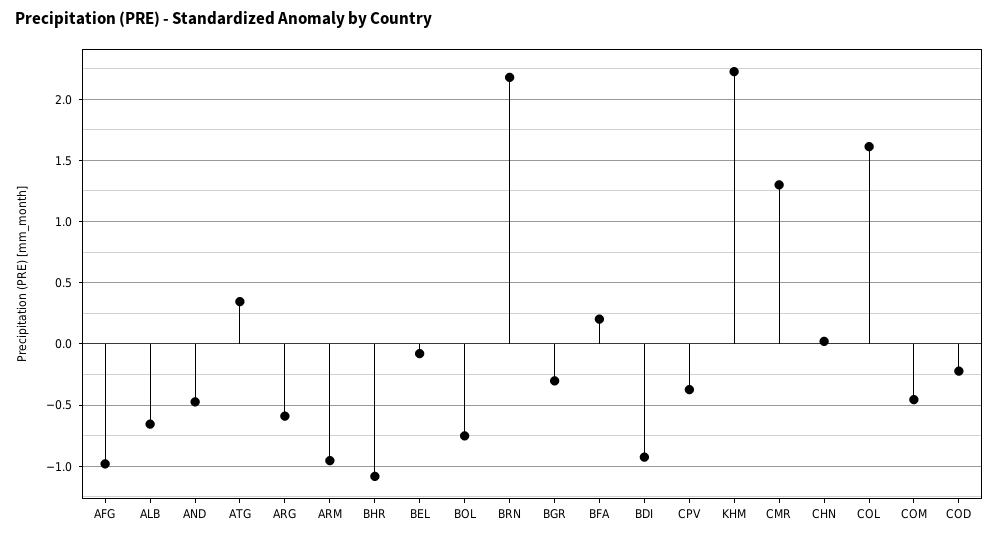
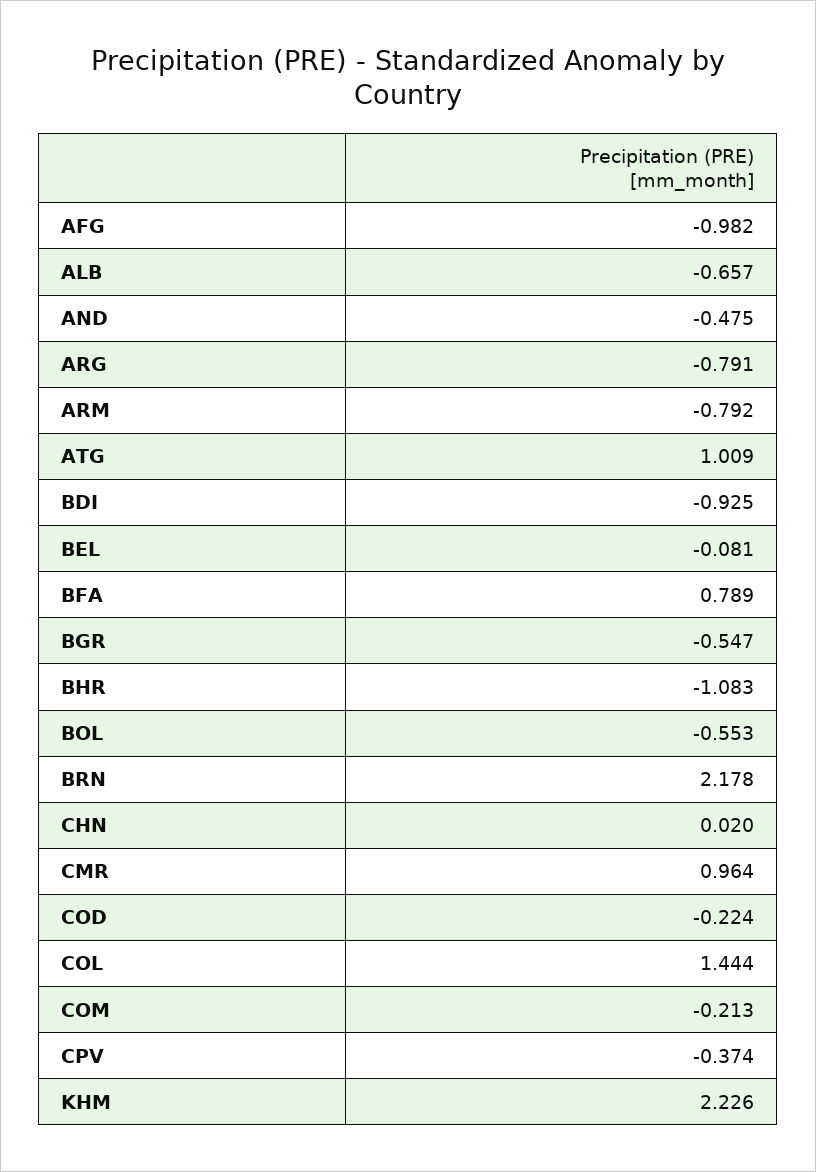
  {
    "AFG": -0.982,
    "ALB": -0.657,
    "AND": -0.475,
-   "ATG": 0.35,
+   "ATG": 1.009,
-   "ARG": -0.6,
+   "ARG": -0.791,
-   "ARM": -0.95,
+   "ARM": -0.792,
    "BHR": -1.083,
    "BEL": -0.081,
-   "BOL": -0.75,
+   "BOL": -0.553,
    "BRN": 2.178,
-   "BGR": -0.3,
+   "BGR": -0.547,
-   "BFA": 0.2,
+   "BFA": 0.789,
    "BDI": -0.925,
    "CPV": -0.374,
    "KHM": 2.226,
-   "CMR": 1.3,
+   "CMR": 0.964,
    "CHN": 0.02,
-   "COL": 1.6,
+   "COL": 1.444,
-   "COM": -0.45,
+   "COM": -0.213,
    "COD": -0.224
  }

